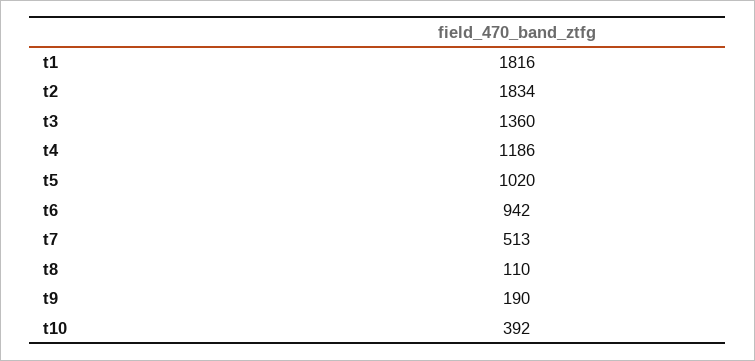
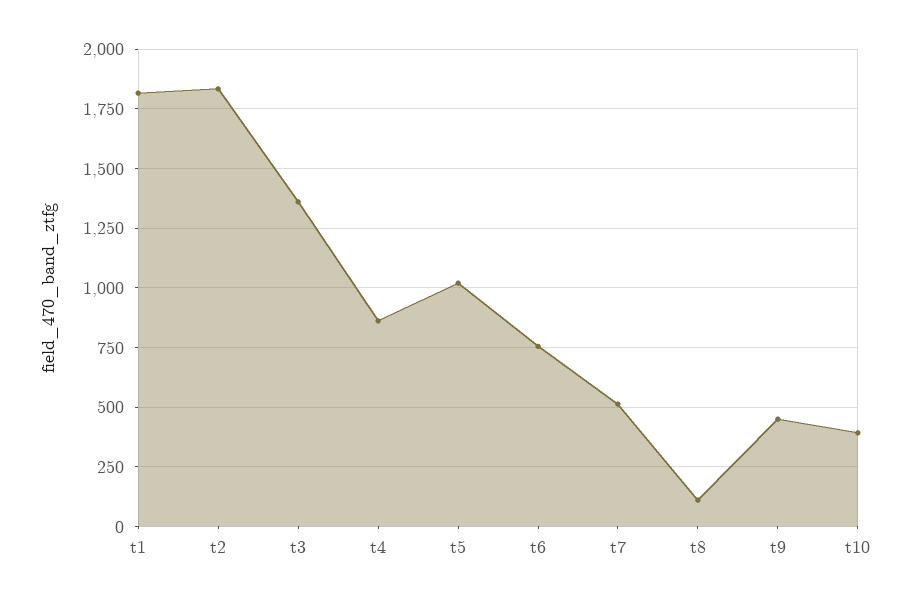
  {
    "t1": 1816,
    "t2": 1834,
    "t3": 1360,
-   "t4": 1186,
+   "t4": 850,
    "t5": 1020,
-   "t6": 942,
+   "t6": 750,
    "t7": 513,
    "t8": 110,
-   "t9": 190,
+   "t9": 450,
    "t10": 392
  }

